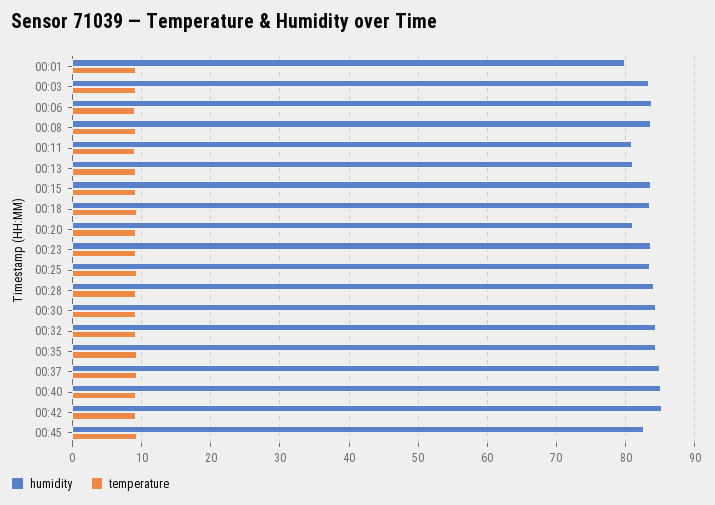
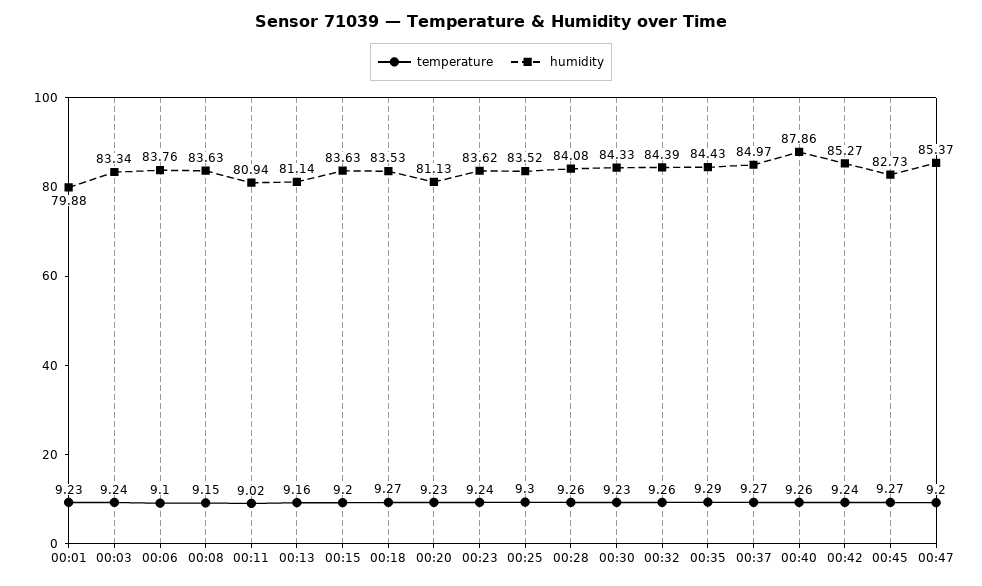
  {
    "humidity": {
      "00:01": 79.88,
      "00:03": 83.34,
      "00:06": 83.76,
      "00:08": 83.63,
      "00:11": 80.94,
      "00:13": 81.14,
      "00:15": 83.63,
      "00:18": 83.53,
      "00:20": 81.13,
      "00:23": 83.62,
      "00:25": 83.52,
      "00:28": 84.08,
      "00:30": 84.33,
      "00:32": 84.39,
      "00:35": 84.43,
      "00:37": 84.97,
-     "00:40": 85,
+     "00:40": 87.86,
      "00:42": 85.27,
-     "00:45": 82.73
+     "00:45": 82.73,
+     "00:47": 85.37
    },
    "temperature": {
      "00:01": 9.23,
      "00:03": 9.24,
      "00:06": 9.1,
      "00:08": 9.15,
      "00:11": 9.02,
      "00:13": 9.16,
      "00:15": 9.2,
      "00:18": 9.27,
      "00:20": 9.23,
      "00:23": 9.24,
      "00:25": 9.3,
      "00:28": 9.26,
      "00:30": 9.23,
      "00:32": 9.26,
      "00:35": 9.29,
      "00:37": 9.27,
      "00:40": 9.26,
      "00:42": 9.24,
-     "00:45": 9.27
+     "00:45": 9.27,
+     "00:47": 9.2
    }
  }

